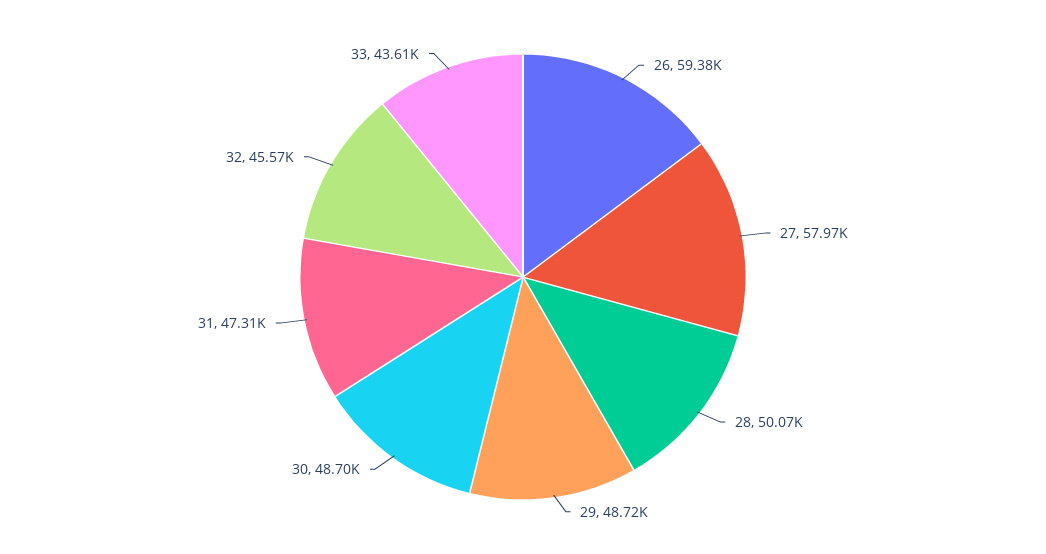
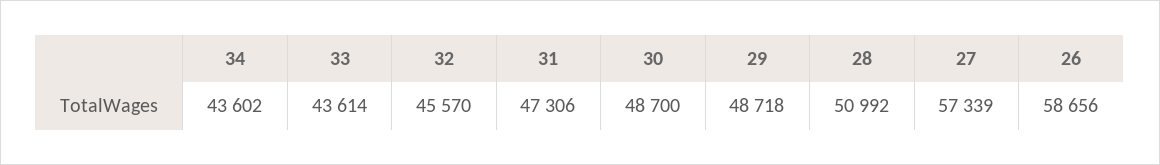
  {
-   "26": 59380,
+   "26": 58656,
-   "27": 57970,
+   "27": 57339,
-   "28": 50070,
+   "28": 50992,
    "29": 48718,
    "30": 48700,
    "31": 47306,
    "32": 45570,
-   "33": 43614
+   "33": 43614,
+   "34": 43602
  }

